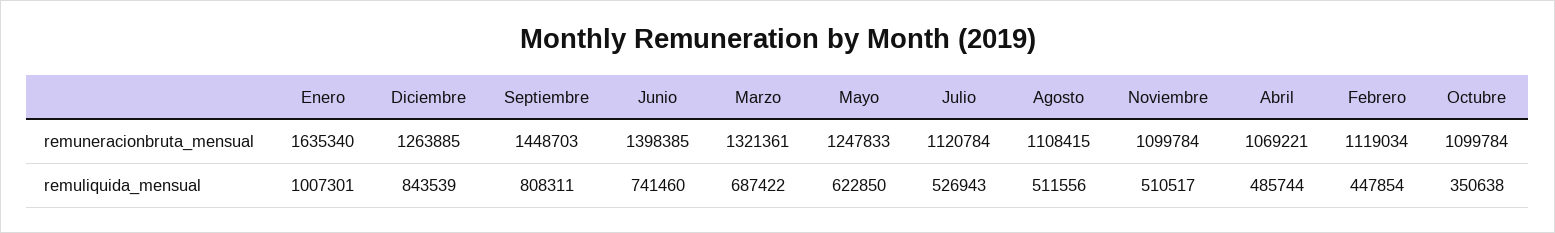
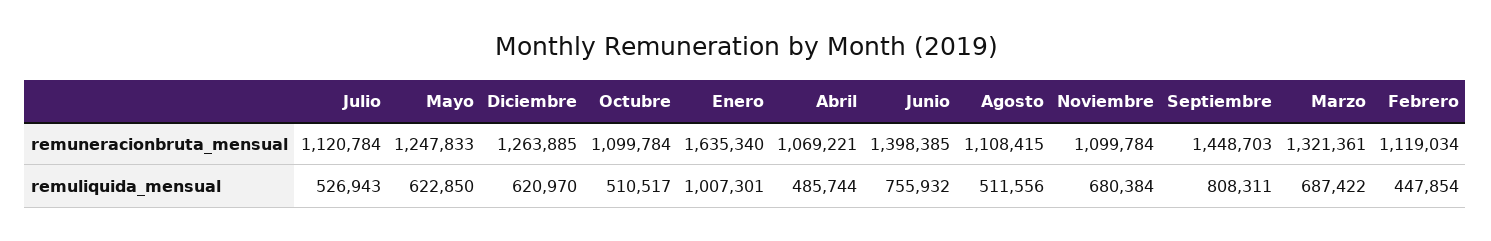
  {
    "Enero": {
      "remuneracionbruta_mensual": 1635340,
      "remuliquida_mensual": 1007301
    },
    "Diciembre": {
      "remuneracionbruta_mensual": 1263885,
-     "remuliquida_mensual": 843539
+     "remuliquida_mensual": 620970
    },
    "Septiembre": {
      "remuneracionbruta_mensual": 1448703,
      "remuliquida_mensual": 808311
    },
    "Junio": {
      "remuneracionbruta_mensual": 1398385,
-     "remuliquida_mensual": 741460
+     "remuliquida_mensual": 755932
    },
    "Marzo": {
      "remuneracionbruta_mensual": 1321361,
      "remuliquida_mensual": 687422
    },
    "Mayo": {
      "remuneracionbruta_mensual": 1247833,
      "remuliquida_mensual": 622850
    },
    "Julio": {
      "remuneracionbruta_mensual": 1120784,
      "remuliquida_mensual": 526943
    },
    "Agosto": {
      "remuneracionbruta_mensual": 1108415,
      "remuliquida_mensual": 511556
    },
    "Noviembre": {
      "remuneracionbruta_mensual": 1099784,
-     "remuliquida_mensual": 510517
+     "remuliquida_mensual": 680384
    },
    "Abril": {
      "remuneracionbruta_mensual": 1069221,
      "remuliquida_mensual": 485744
    },
    "Febrero": {
      "remuneracionbruta_mensual": 1119034,
      "remuliquida_mensual": 447854
    },
    "Octubre": {
      "remuneracionbruta_mensual": 1099784,
-     "remuliquida_mensual": 350638
+     "remuliquida_mensual": 510517
    }
  }

